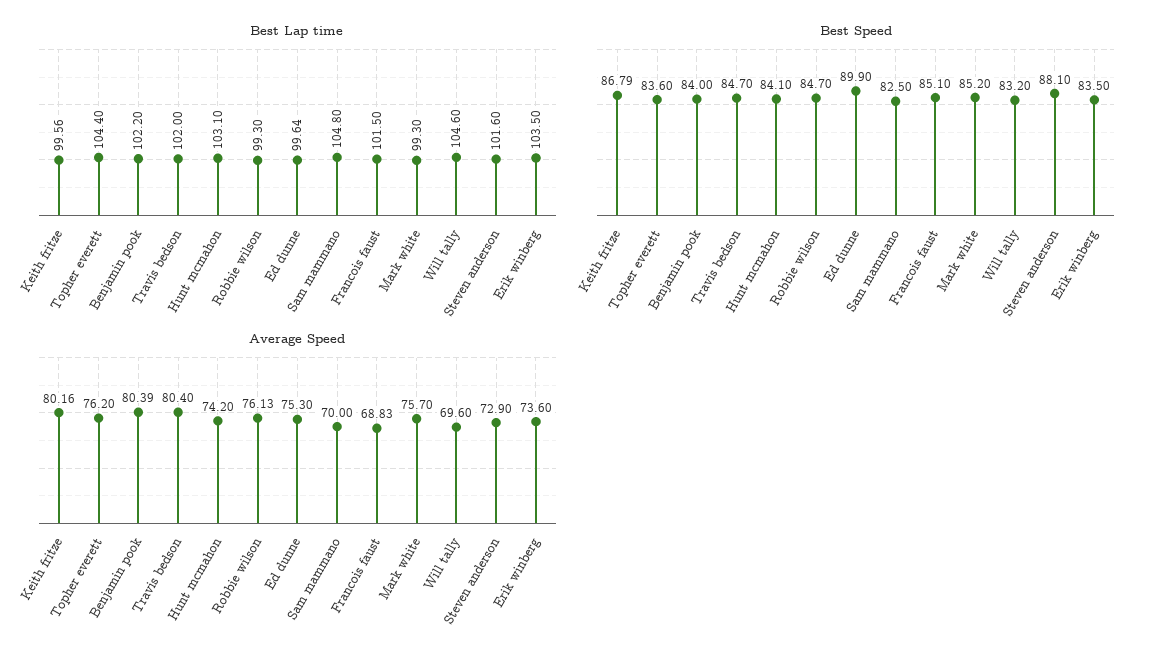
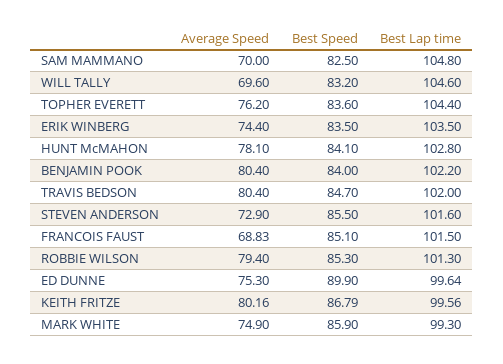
  {
    "Best Lap time": {
      "Keith fritze": 99.56,
      "Topher everett": 104.4,
      "Benjamin pook": 102.2,
      "Travis bedson": 102,
-     "Hunt mcmahon": 103.1,
+     "Hunt mcmahon": 102.8,
-     "Robbie wilson": 99.3,
+     "Robbie wilson": 101.3,
      "Ed dunne": 99.64,
      "Sam mammano": 104.8,
      "Francois faust": 101.5,
      "Mark white": 99.3,
      "Will tally": 104.6,
      "Steven anderson": 101.6,
      "Erik winberg": 103.5
    },
    "Best Speed": {
      "Keith fritze": 86.79,
      "Topher everett": 83.6,
      "Benjamin pook": 84,
      "Travis bedson": 84.7,
      "Hunt mcmahon": 84.1,
-     "Robbie wilson": 84.7,
+     "Robbie wilson": 85.3,
      "Ed dunne": 89.9,
      "Sam mammano": 82.5,
      "Francois faust": 85.1,
-     "Mark white": 85.2,
+     "Mark white": 85.9,
      "Will tally": 83.2,
-     "Steven anderson": 88.1,
+     "Steven anderson": 85.5,
      "Erik winberg": 83.5
    },
    "Average Speed": {
      "Keith fritze": 80.16,
      "Topher everett": 76.2,
-     "Benjamin pook": 80.39,
+     "Benjamin pook": 80.4,
      "Travis bedson": 80.4,
-     "Hunt mcmahon": 74.2,
+     "Hunt mcmahon": 78.1,
-     "Robbie wilson": 76.13,
+     "Robbie wilson": 79.4,
      "Ed dunne": 75.3,
      "Sam mammano": 70,
      "Francois faust": 68.83,
-     "Mark white": 75.7,
+     "Mark white": 74.9,
      "Will tally": 69.6,
      "Steven anderson": 72.9,
-     "Erik winberg": 73.6
+     "Erik winberg": 74.4
    }
  }

